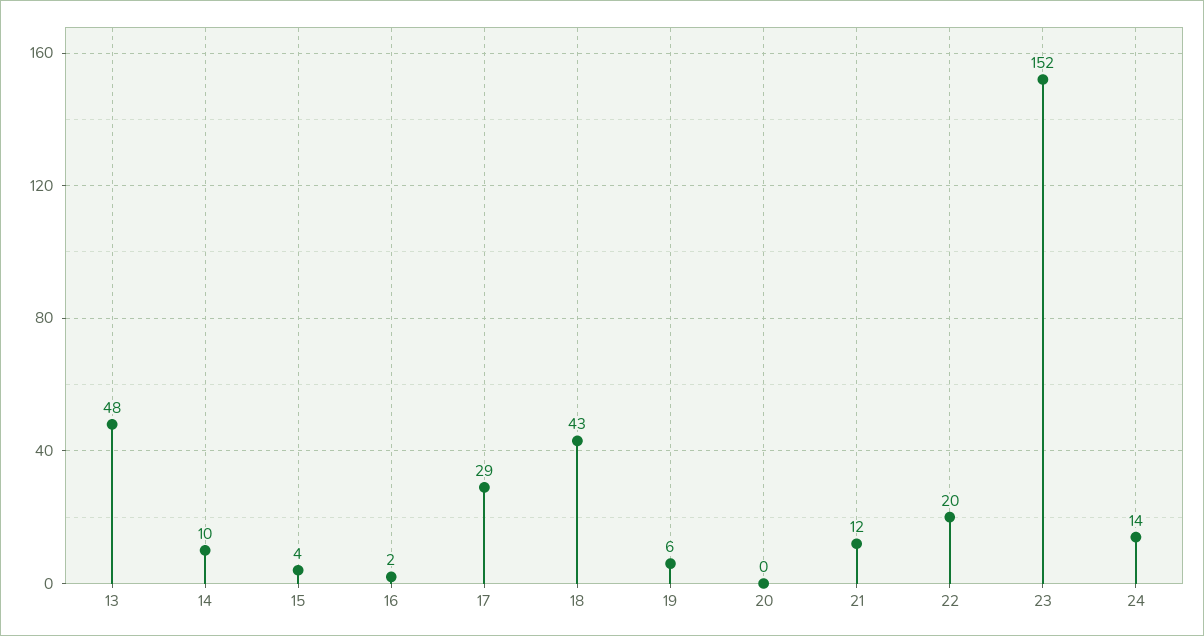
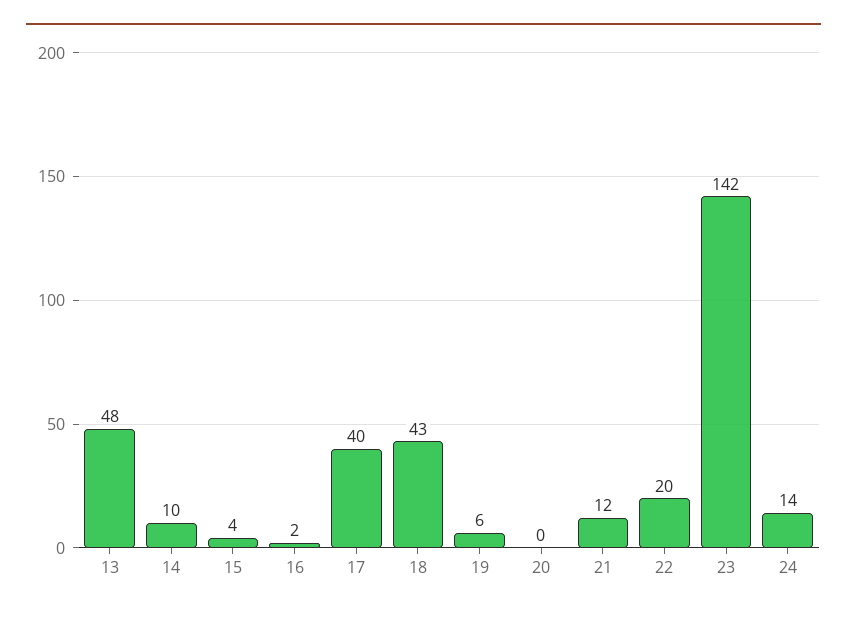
  {
    "13": 48,
    "14": 10,
    "15": 4,
    "16": 2,
-   "17": 29,
+   "17": 40,
    "18": 43,
    "19": 6,
    "20": 0,
    "21": 12,
    "22": 20,
-   "23": 152,
+   "23": 142,
    "24": 14
  }

